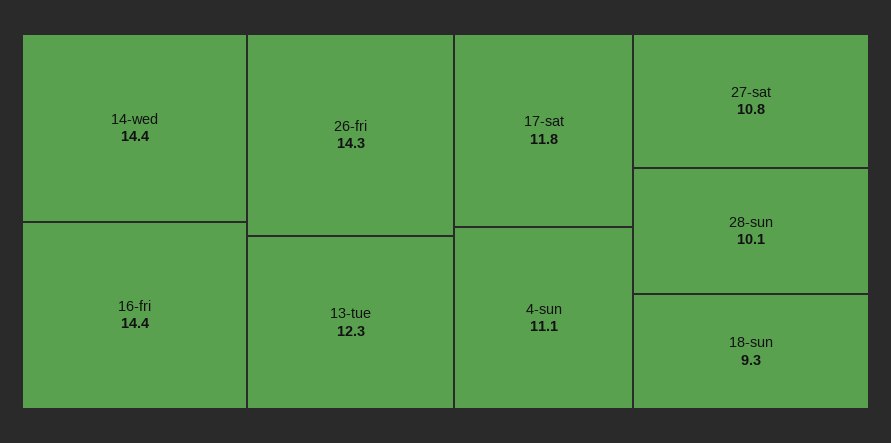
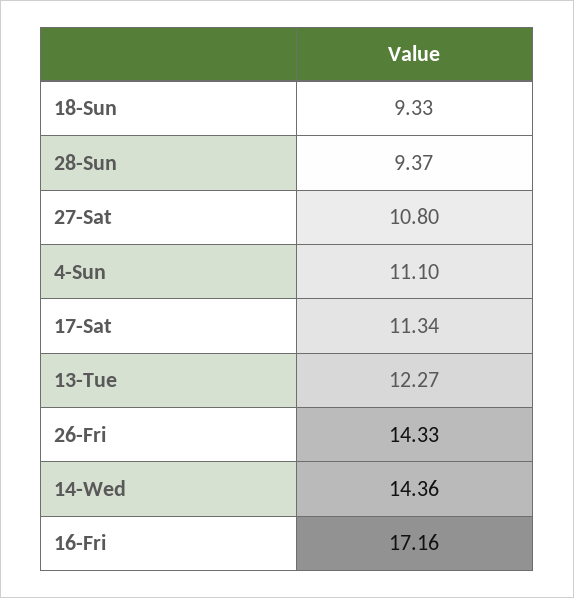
  {
    "14-wed": 14.36,
-   "16-fri": 14.4,
+   "16-fri": 17.16,
    "26-fri": 14.33,
    "13-tue": 12.27,
-   "17-sat": 11.8,
+   "17-sat": 11.34,
    "4-sun": 11.1,
    "27-sat": 10.8,
-   "28-sun": 10.1,
+   "28-sun": 9.37,
    "18-sun": 9.33
  }

